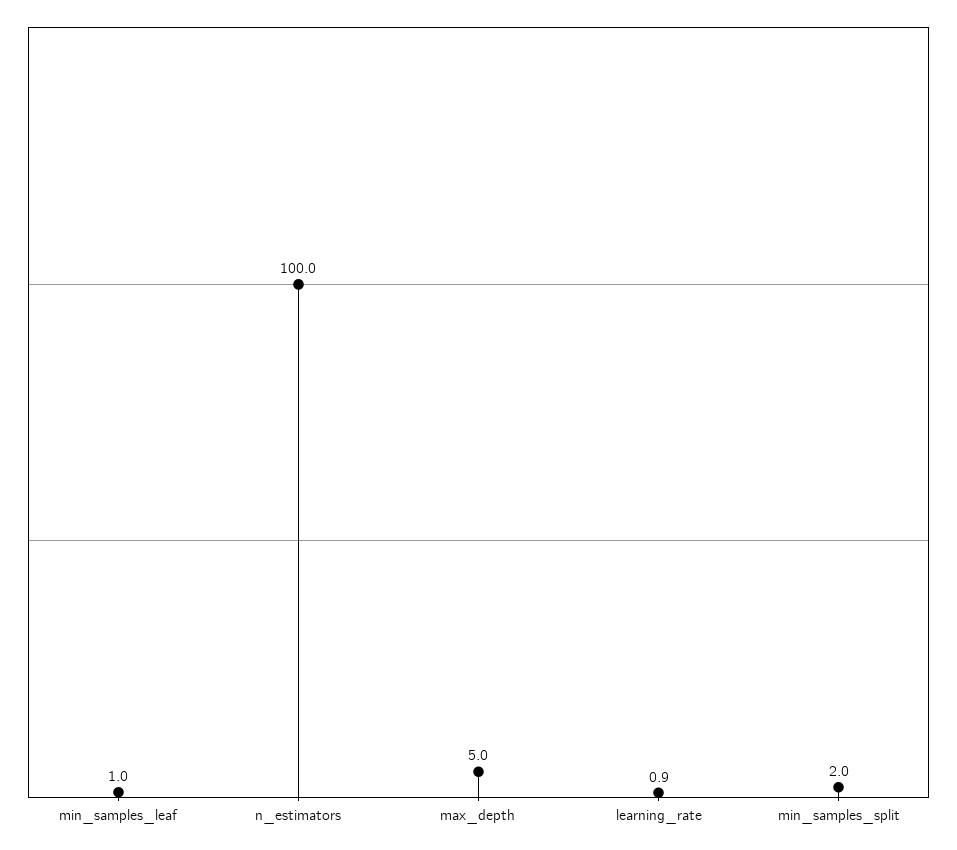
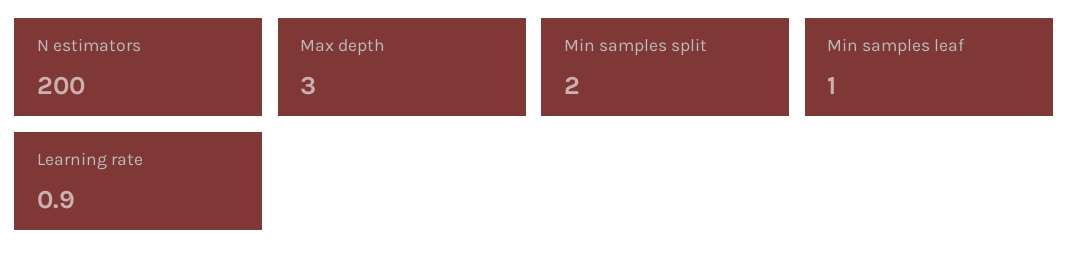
  {
    "min_samples_leaf": 1,
-   "n_estimators": 100,
+   "n_estimators": 200,
-   "max_depth": 5,
+   "max_depth": 3,
    "learning_rate": 0.9,
    "min_samples_split": 2
  }

